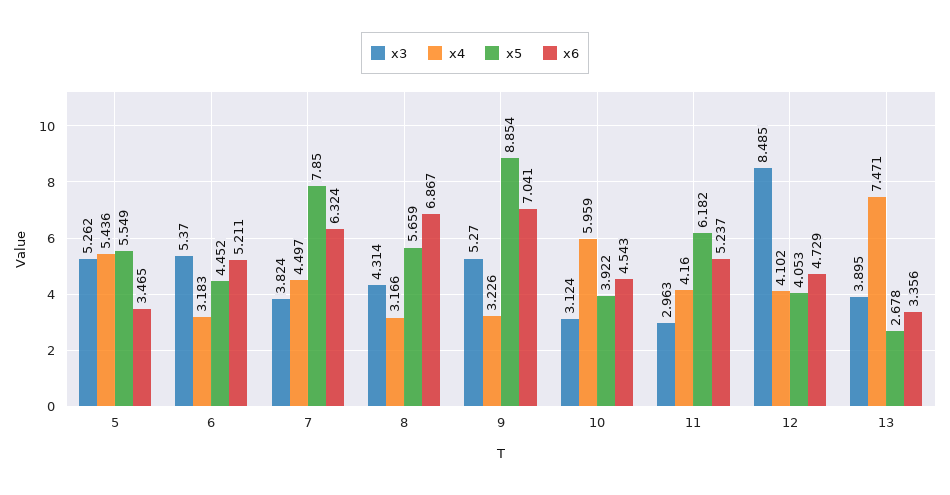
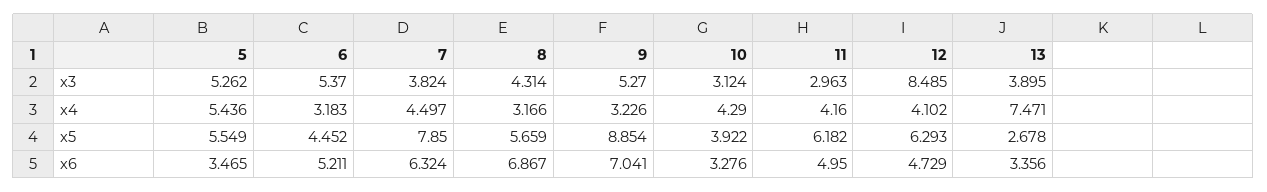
  {
    "x3": {
      "5": 5.262,
      "6": 5.37,
      "7": 3.824,
      "8": 4.314,
      "9": 5.27,
      "10": 3.124,
      "11": 2.963,
      "12": 8.485,
      "13": 3.895
    },
    "x4": {
      "5": 5.436,
      "6": 3.183,
      "7": 4.497,
      "8": 3.166,
      "9": 3.226,
-     "10": 5.959,
+     "10": 4.29,
      "11": 4.16,
      "12": 4.102,
      "13": 7.471
    },
    "x5": {
      "5": 5.549,
      "6": 4.452,
      "7": 7.85,
      "8": 5.659,
      "9": 8.854,
      "10": 3.922,
      "11": 6.182,
-     "12": 4.053,
+     "12": 6.293,
      "13": 2.678
    },
    "x6": {
      "5": 3.465,
      "6": 5.211,
      "7": 6.324,
      "8": 6.867,
      "9": 7.041,
-     "10": 4.543,
+     "10": 3.276,
-     "11": 5.237,
+     "11": 4.95,
      "12": 4.729,
      "13": 3.356
    }
  }

